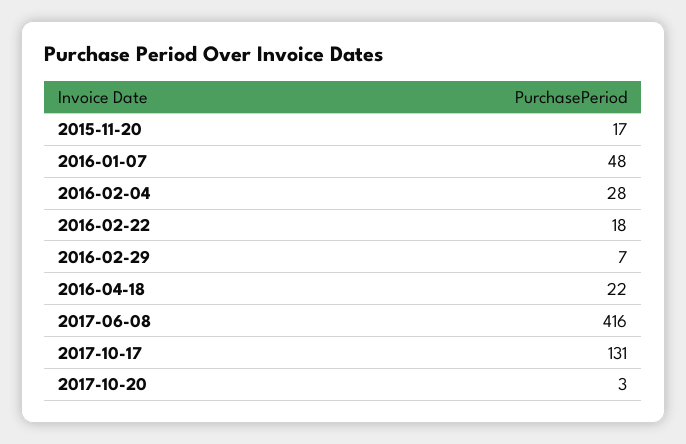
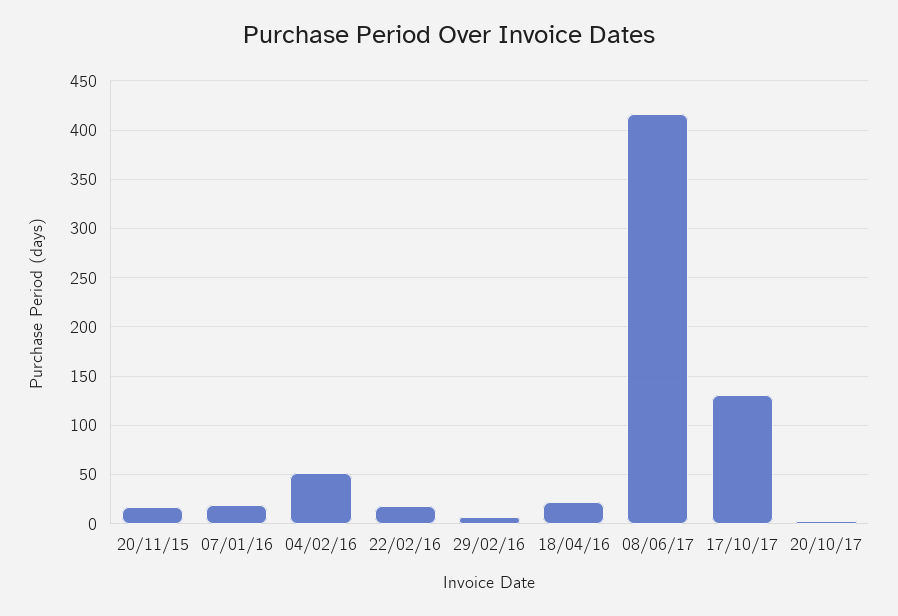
  {
    "2015-11-20": 17,
-   "2016-01-07": 48,
+   "2016-01-07": 20,
-   "2016-02-04": 28,
+   "2016-02-04": 50,
    "2016-02-22": 18,
    "2016-02-29": 7,
    "2016-04-18": 22,
    "2017-06-08": 416,
    "2017-10-17": 131,
    "2017-10-20": 3
  }

